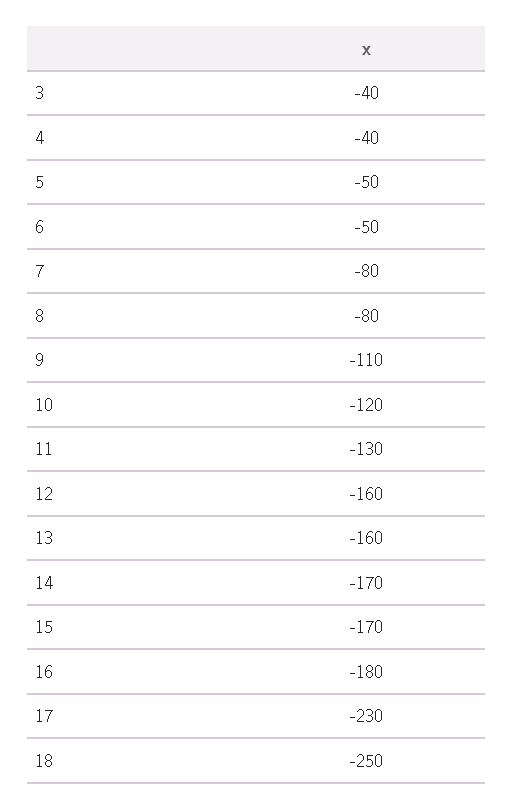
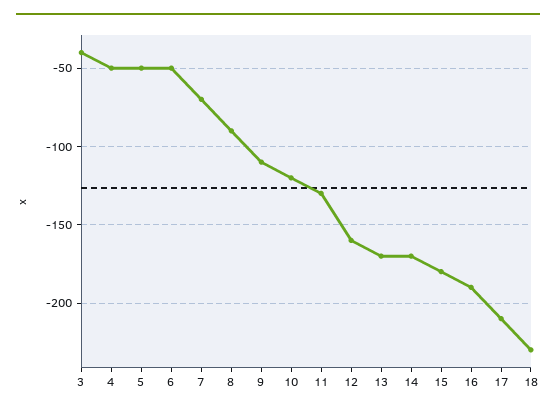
  {
    "3": -40,
-   "4": -40,
+   "4": -50,
    "5": -50,
    "6": -50,
-   "7": -80,
+   "7": -70,
-   "8": -80,
+   "8": -90,
    "9": -110,
    "10": -120,
    "11": -130,
    "12": -160,
-   "13": -160,
+   "13": -170,
    "14": -170,
-   "15": -170,
+   "15": -180,
-   "16": -180,
+   "16": -190,
-   "17": -230,
+   "17": -210,
-   "18": -250
+   "18": -230
  }

